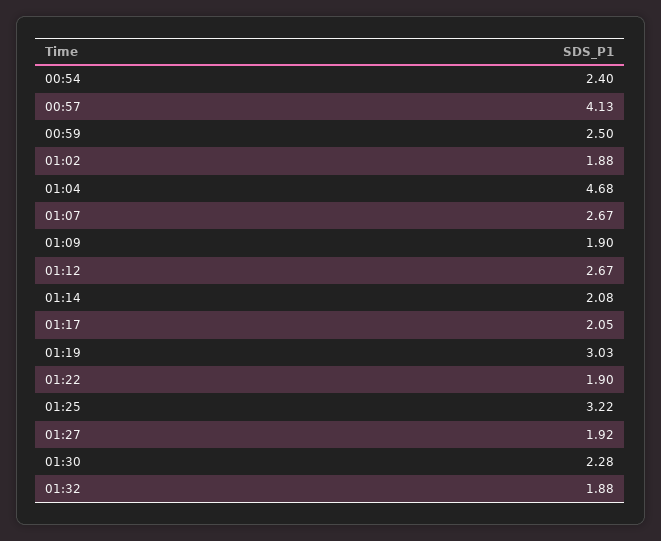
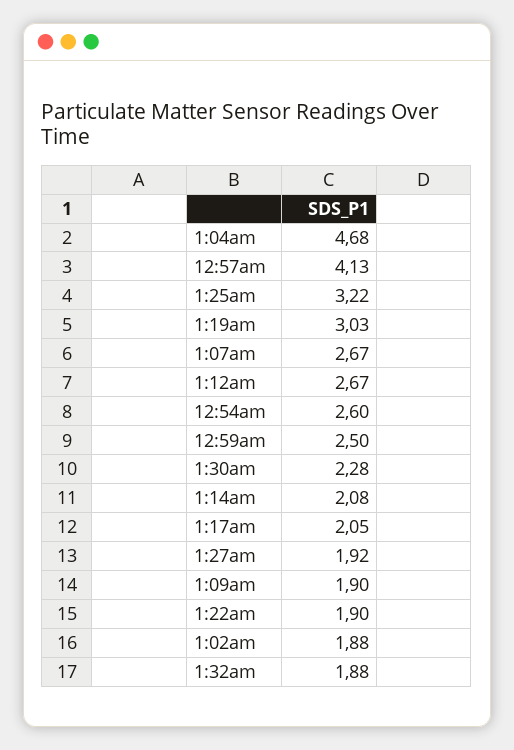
  {
-   "00:54": 2.4,
+   "00:54": 2.6,
    "00:57": 4.13,
    "00:59": 2.5,
    "01:02": 1.88,
    "01:04": 4.68,
    "01:07": 2.67,
    "01:09": 1.9,
    "01:12": 2.67,
    "01:14": 2.08,
    "01:17": 2.05,
    "01:19": 3.03,
    "01:22": 1.9,
    "01:25": 3.22,
    "01:27": 1.92,
    "01:30": 2.28,
    "01:32": 1.88
  }

